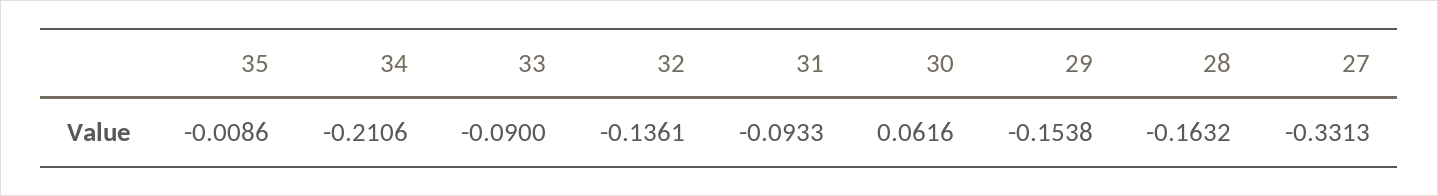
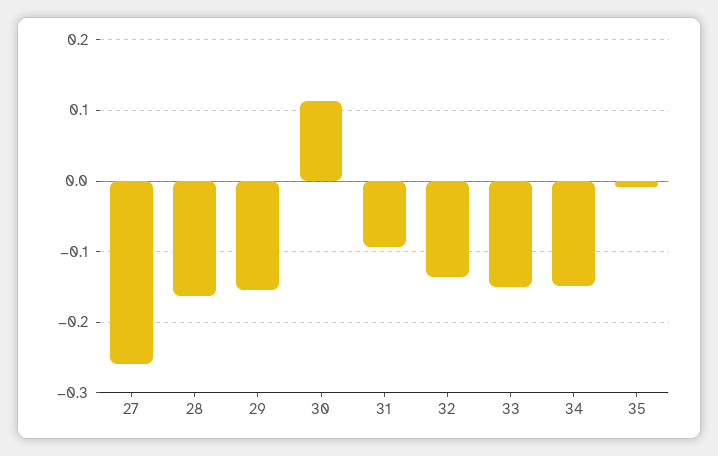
  {
    "35": -0.0086,
-   "34": -0.2106,
+   "34": -0.15,
-   "33": -0.09,
+   "33": -0.15,
    "32": -0.1361,
    "31": -0.0933,
-   "30": 0.0616,
+   "30": 0.11,
    "29": -0.1538,
    "28": -0.1632,
-   "27": -0.3313
+   "27": -0.26
  }

